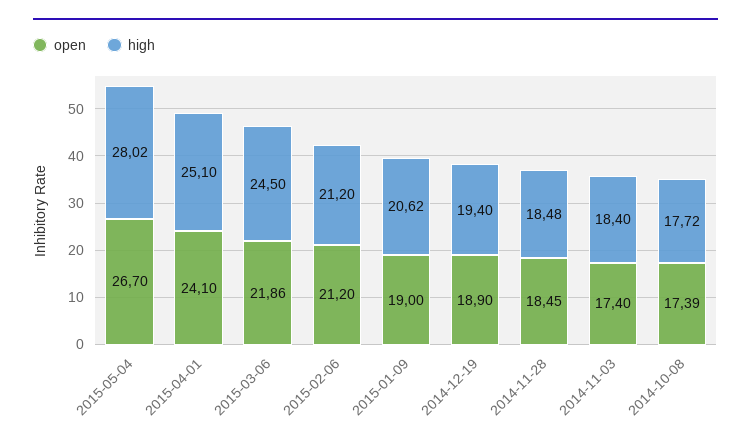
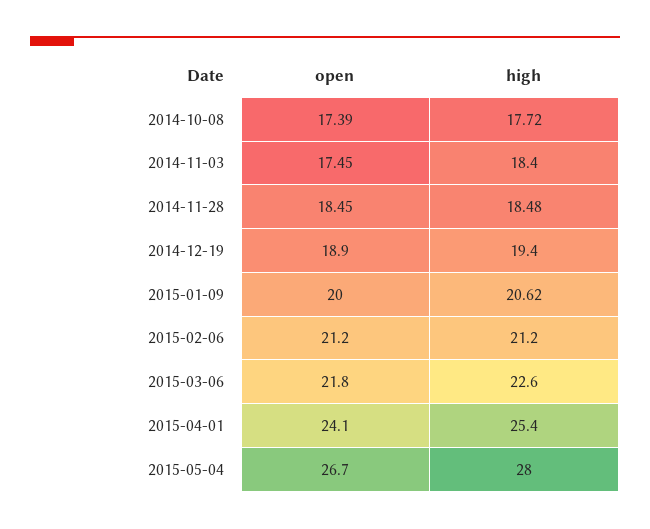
  {
    "open": {
      "2015-05-04": 26.7,
      "2015-04-01": 24.1,
-     "2015-03-06": 21.86,
+     "2015-03-06": 21.8,
      "2015-02-06": 21.2,
-     "2015-01-09": 19,
+     "2015-01-09": 20,
      "2014-12-19": 18.9,
      "2014-11-28": 18.45,
-     "2014-11-03": 17.4,
+     "2014-11-03": 17.45,
      "2014-10-08": 17.39
    },
    "high": {
-     "2015-05-04": 28.02,
+     "2015-05-04": 28,
-     "2015-04-01": 25.1,
+     "2015-04-01": 25.4,
-     "2015-03-06": 24.5,
+     "2015-03-06": 22.6,
      "2015-02-06": 21.2,
      "2015-01-09": 20.62,
      "2014-12-19": 19.4,
      "2014-11-28": 18.48,
      "2014-11-03": 18.4,
      "2014-10-08": 17.72
    }
  }

